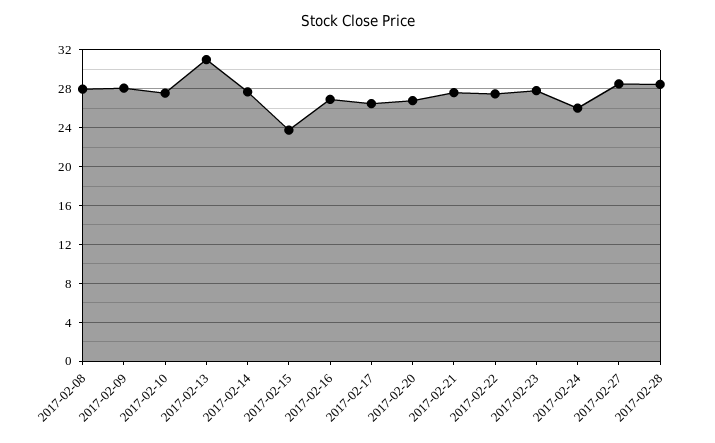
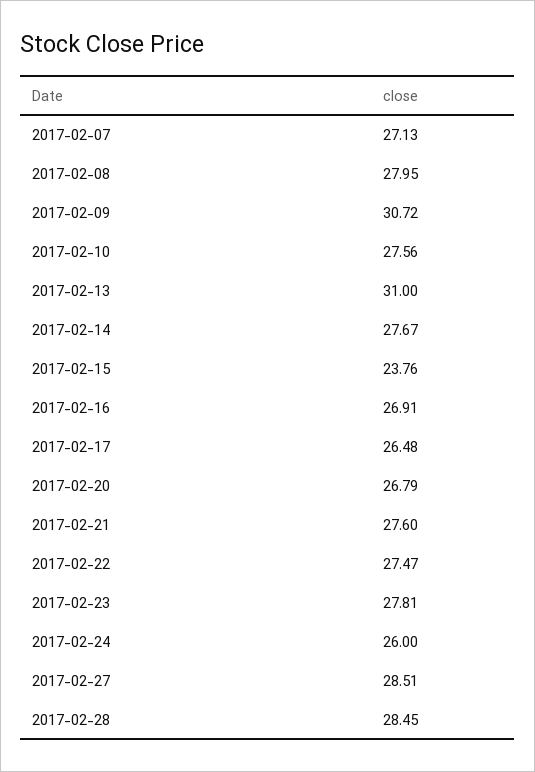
  {
    "2017-02-08": 27.95,
-   "2017-02-09": 28,
+   "2017-02-09": 30.72,
    "2017-02-10": 27.56,
    "2017-02-13": 31,
    "2017-02-14": 27.67,
    "2017-02-15": 23.76,
    "2017-02-16": 26.91,
    "2017-02-17": 26.48,
    "2017-02-20": 26.79,
    "2017-02-21": 27.6,
    "2017-02-22": 27.47,
    "2017-02-23": 27.81,
    "2017-02-24": 26,
    "2017-02-27": 28.51,
-   "2017-02-28": 28.45
+   "2017-02-28": 28.45,
+   "2017-02-07": 27.13
  }

